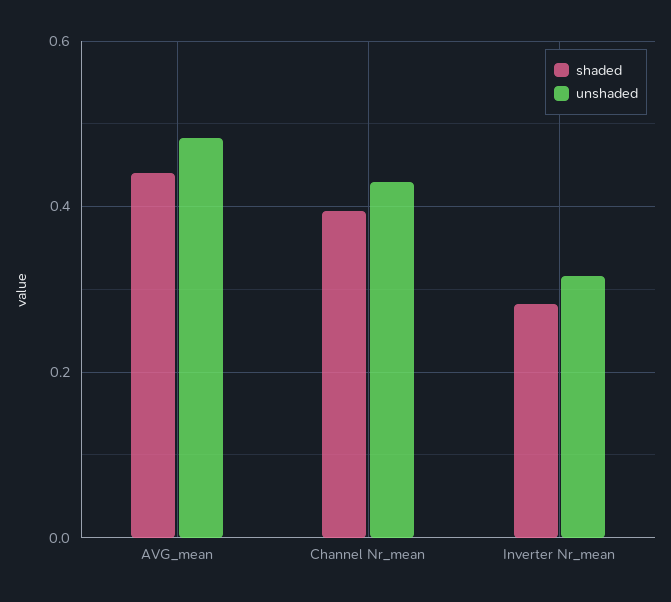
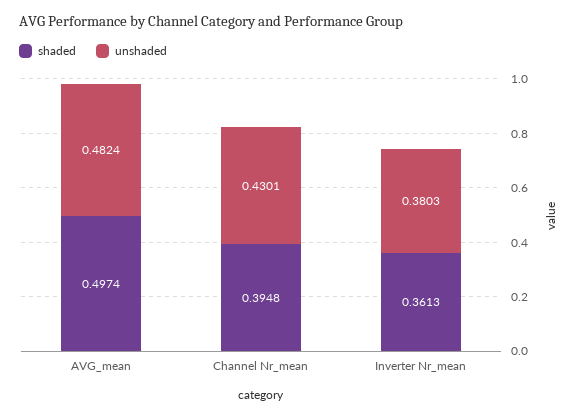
  {
    "shaded": {
-     "AVG_mean": 0.44,
+     "AVG_mean": 0.4974,
      "Channel Nr_mean": 0.3948,
-     "Inverter Nr_mean": 0.28
+     "Inverter Nr_mean": 0.3613
    },
    "unshaded": {
      "AVG_mean": 0.4824,
      "Channel Nr_mean": 0.4301,
-     "Inverter Nr_mean": 0.32
+     "Inverter Nr_mean": 0.3803
    }
  }

